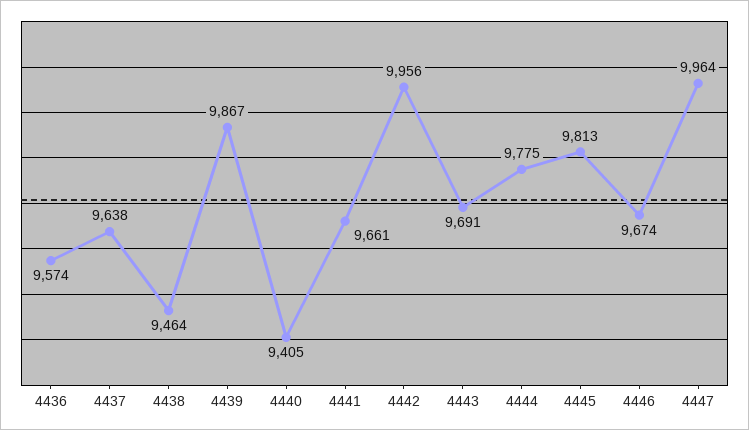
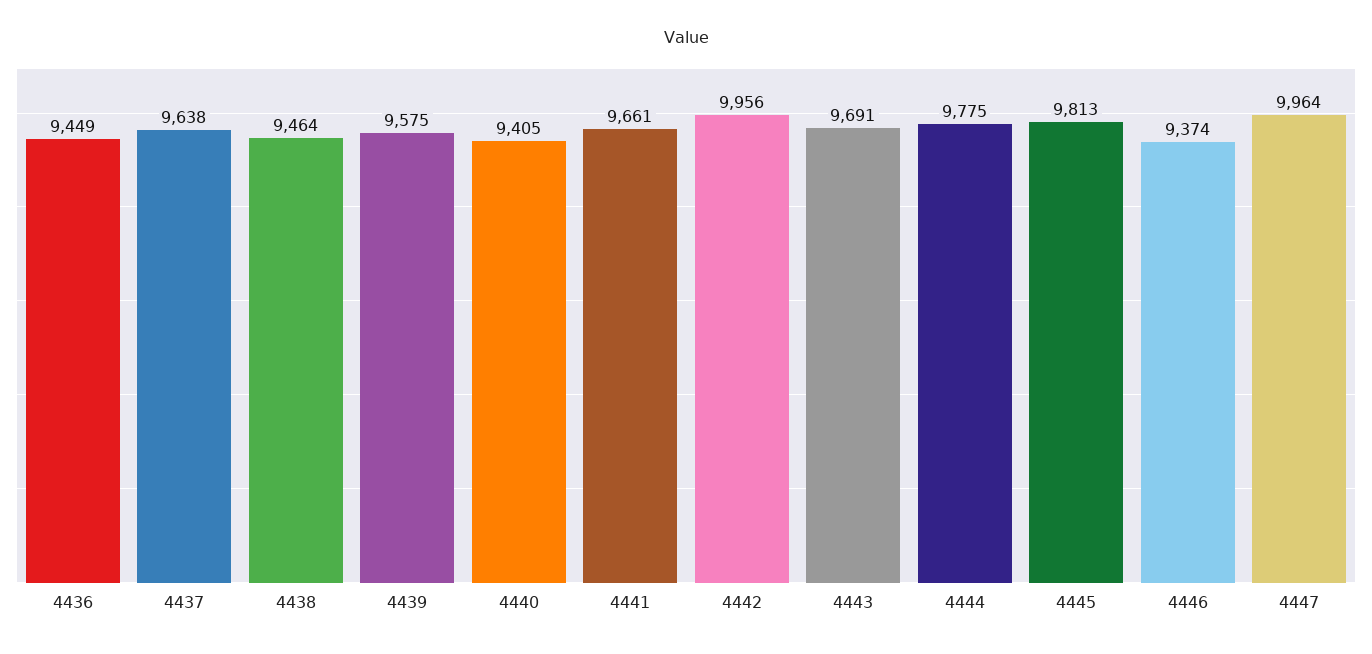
  {
-   "4436": 9574,
+   "4436": 9449,
    "4437": 9638,
    "4438": 9464,
-   "4439": 9867,
+   "4439": 9575,
    "4440": 9405,
    "4441": 9661,
    "4442": 9956,
    "4443": 9691,
    "4444": 9775,
    "4445": 9813,
-   "4446": 9674,
+   "4446": 9374,
    "4447": 9964
  }

